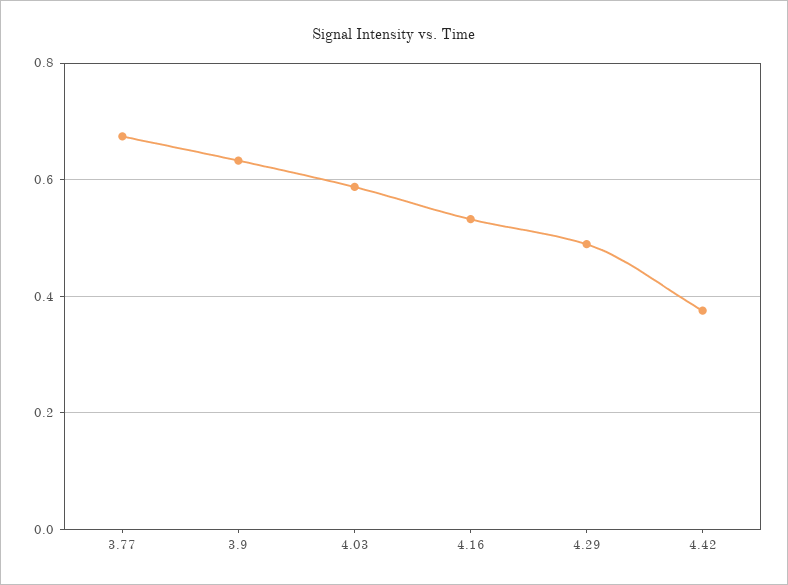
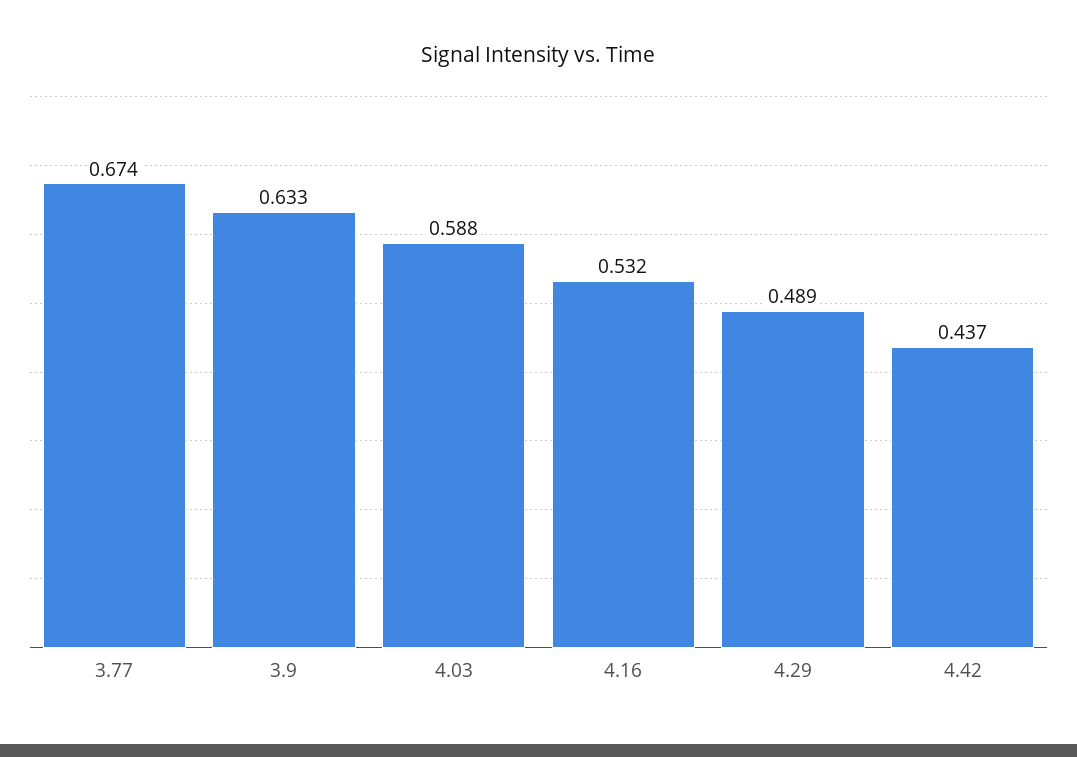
  {
    "3.77": 0.674,
    "3.9": 0.633,
    "4.03": 0.588,
    "4.16": 0.532,
    "4.29": 0.489,
-   "4.42": 0.38
+   "4.42": 0.437
  }

